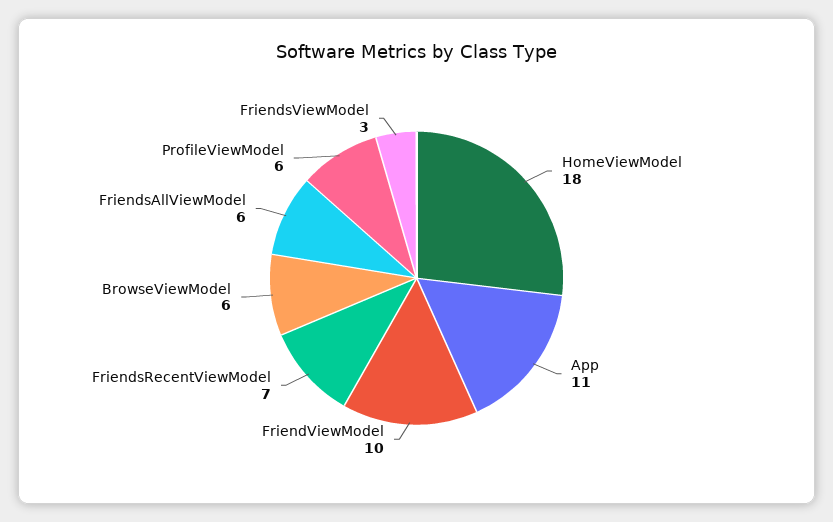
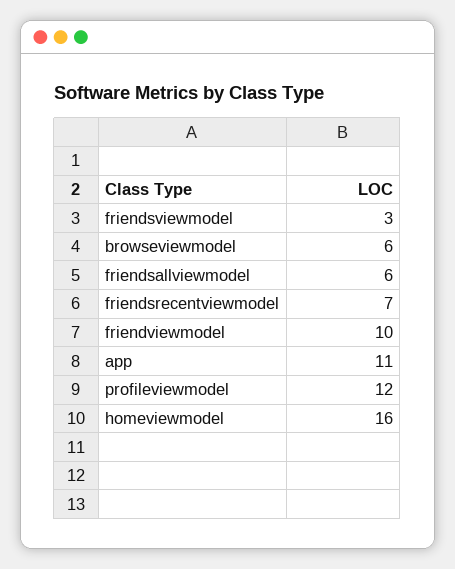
  {
-   "HomeViewModel": 18,
+   "HomeViewModel": 16,
    "App": 11,
    "FriendViewModel": 10,
    "FriendsRecentViewModel": 7,
    "BrowseViewModel": 6,
    "FriendsAllViewModel": 6,
-   "ProfileViewModel": 6,
+   "ProfileViewModel": 12,
    "FriendsViewModel": 3
  }

